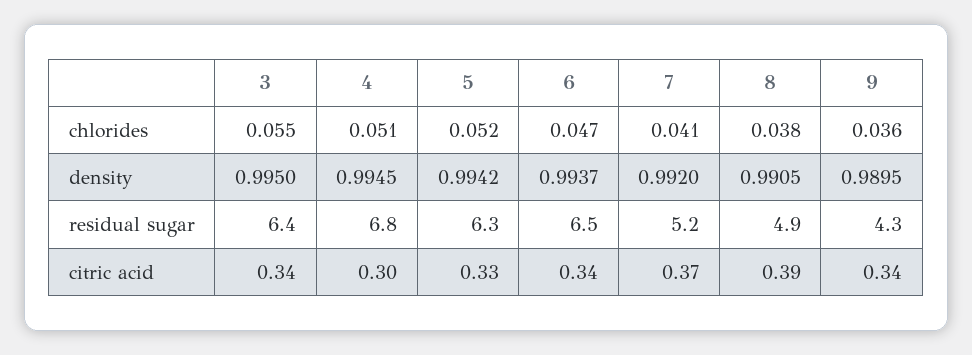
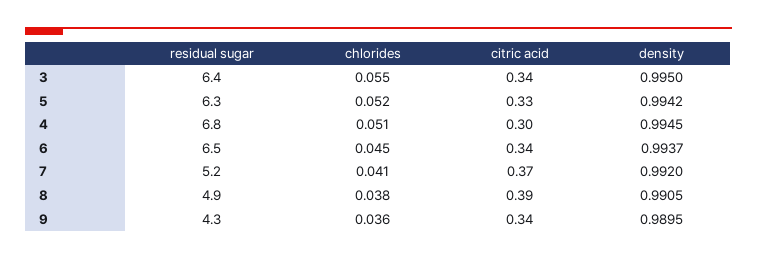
  {
    "3": {
      "chlorides": 0.055,
      "density": 0.995,
      "residual sugar": 6.4,
      "citric acid": 0.34
    },
    "4": {
      "chlorides": 0.051,
      "density": 0.9945,
      "residual sugar": 6.8,
      "citric acid": 0.3
    },
    "5": {
      "chlorides": 0.052,
      "density": 0.9942,
      "residual sugar": 6.3,
      "citric acid": 0.33
    },
    "6": {
-     "chlorides": 0.047,
+     "chlorides": 0.045,
      "density": 0.9937,
      "residual sugar": 6.5,
      "citric acid": 0.34
    },
    "7": {
      "chlorides": 0.041,
      "density": 0.992,
      "residual sugar": 5.2,
      "citric acid": 0.37
    },
    "8": {
      "chlorides": 0.038,
      "density": 0.9905,
      "residual sugar": 4.9,
      "citric acid": 0.39
    },
    "9": {
      "chlorides": 0.036,
      "density": 0.9895,
      "residual sugar": 4.3,
      "citric acid": 0.34
    }
  }

